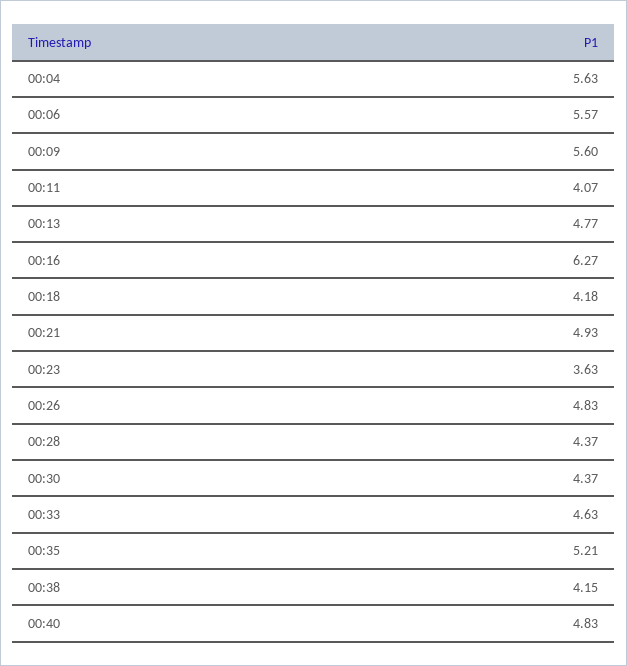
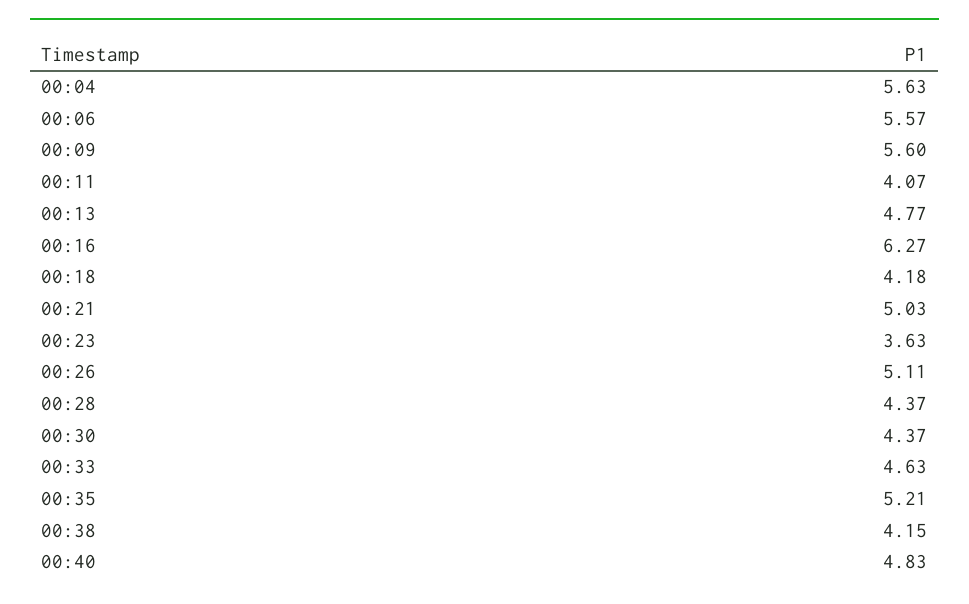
  {
    "00:04": 5.63,
    "00:06": 5.57,
    "00:09": 5.6,
    "00:11": 4.07,
    "00:13": 4.77,
    "00:16": 6.27,
    "00:18": 4.18,
-   "00:21": 4.93,
+   "00:21": 5.03,
    "00:23": 3.63,
-   "00:26": 4.83,
+   "00:26": 5.11,
    "00:28": 4.37,
    "00:30": 4.37,
    "00:33": 4.63,
    "00:35": 5.21,
    "00:38": 4.15,
    "00:40": 4.83
  }

